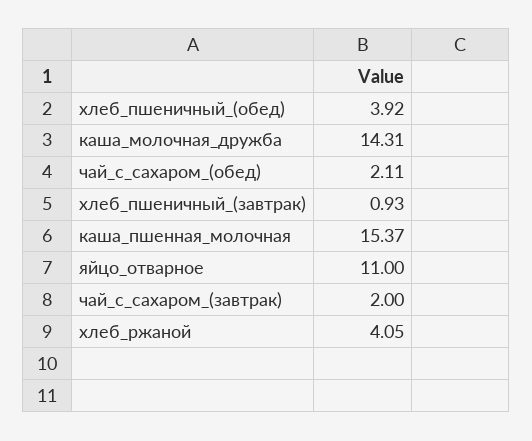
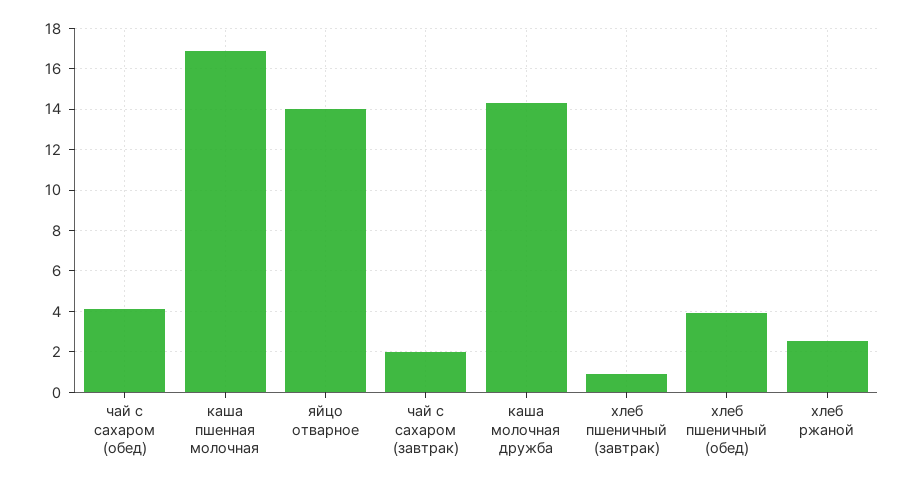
  {
    "хлеб_пшеничный_(обед)": 3.92,
    "каша_молочная_дружба": 14.31,
-   "чай_с_сахаром_(обед)": 2.11,
+   "чай_с_сахаром_(обед)": 4,
    "хлеб_пшеничный_(завтрак)": 0.93,
-   "каша_пшенная_молочная": 15.37,
+   "каша_пшенная_молочная": 17,
-   "яйцо_отварное": 11,
+   "яйцо_отварное": 14,
    "чай_с_сахаром_(завтрак)": 2,
-   "хлеб_ржаной": 4.05
+   "хлеб_ржаной": 2.5
  }

